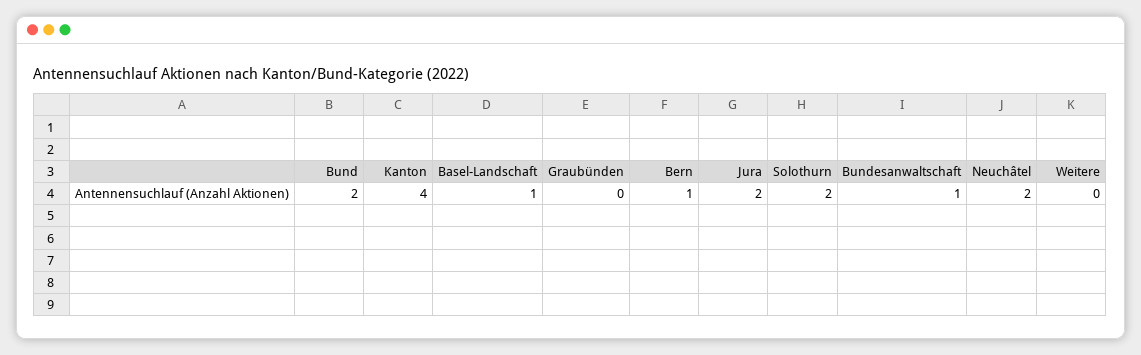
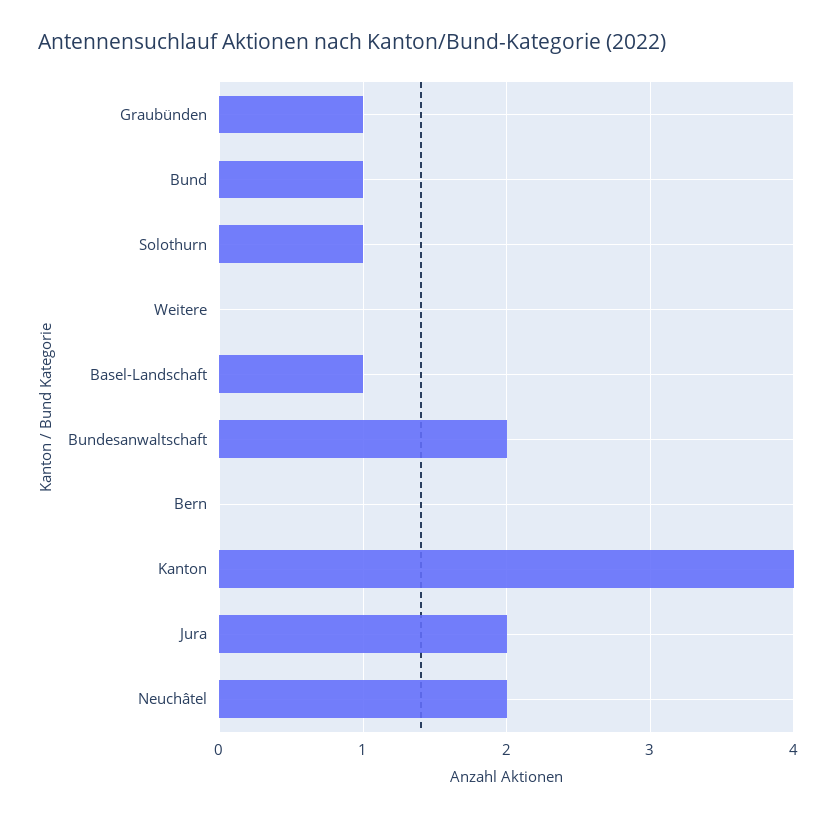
  {
-   "Bund": 2,
+   "Bund": 1,
    "Kanton": 4,
    "Basel-Landschaft": 1,
-   "Graubünden": 0,
+   "Graubünden": 1,
-   "Bern": 1,
+   "Bern": 0,
    "Jura": 2,
-   "Solothurn": 2,
+   "Solothurn": 1,
-   "Bundesanwaltschaft": 1,
+   "Bundesanwaltschaft": 2,
    "Neuchâtel": 2,
    "Weitere": 0
  }

